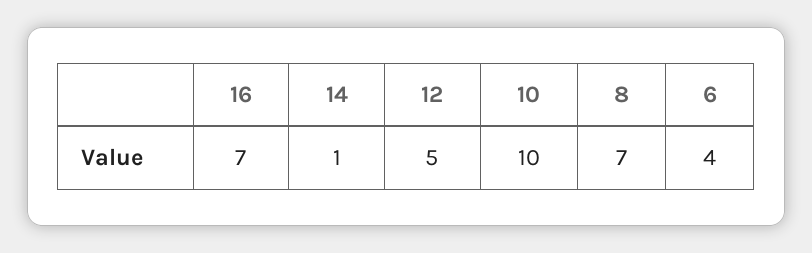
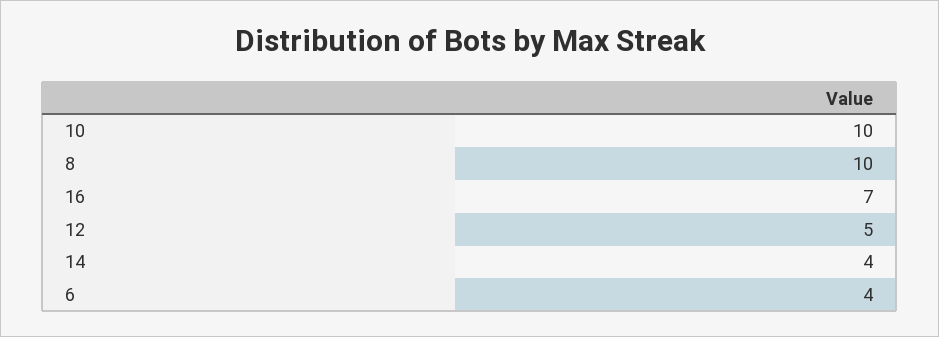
  {
    "16": 7,
-   "14": 1,
+   "14": 4,
    "12": 5,
    "10": 10,
-   "8": 7,
+   "8": 10,
    "6": 4
  }

